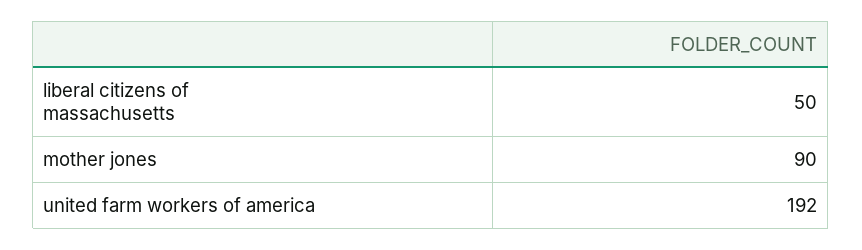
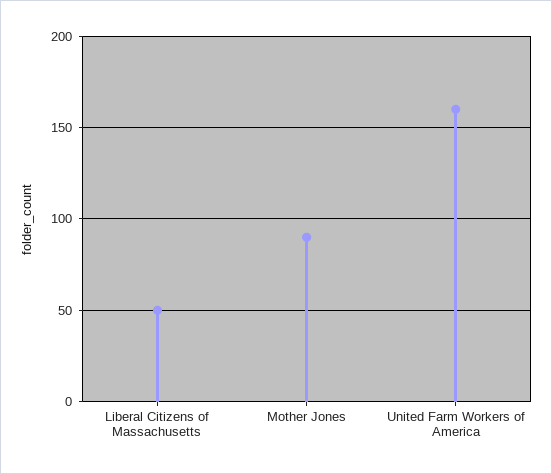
  {
    "liberal citizens of massachusetts": 50,
    "mother jones": 90,
-   "united farm workers of america": 192
+   "united farm workers of america": 160
  }

